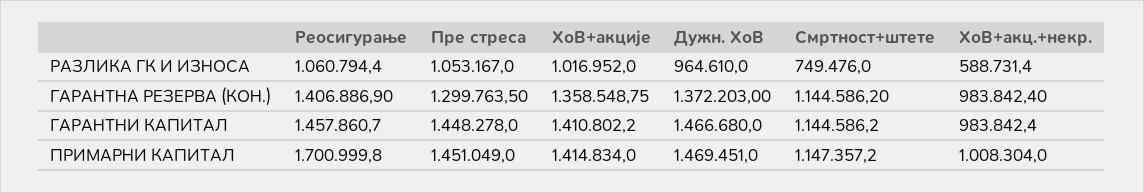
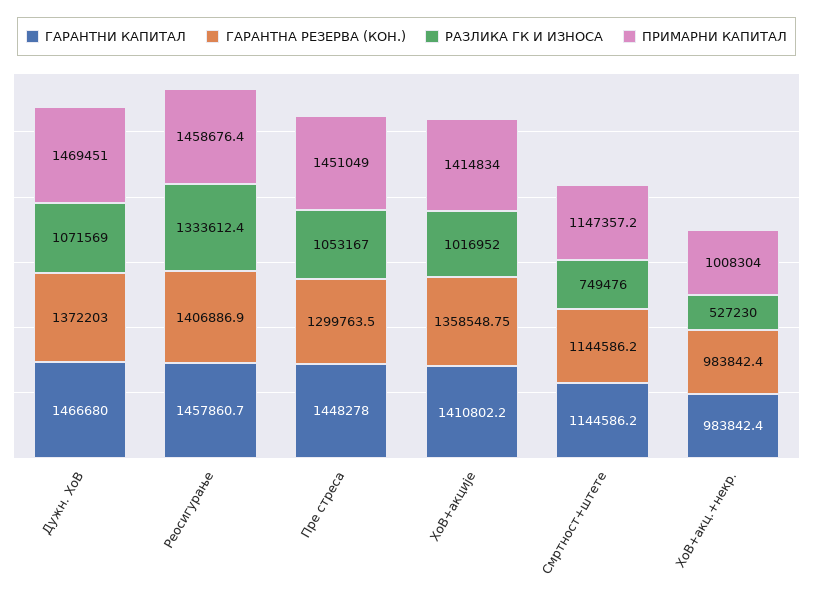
  {
    "РАЗЛИКА ГК И ИЗНОСА": {
-     "Реосигурање": 1060794.4,
+     "Реосигурање": 1333612.4,
      "Пре стреса": 1053167,
      "ХоВ+акције": 1016952,
-     "Дужн. ХоВ": 964610,
+     "Дужн. ХоВ": 1071569,
      "Смртност+штете": 749476,
-     "ХоВ+акц.+некр.": 588731.4
+     "ХоВ+акц.+некр.": 527230
    },
    "ГАРАНТНА РЕЗЕРВА (КОН.)": {
      "Реосигурање": 1406886.9,
      "Пре стреса": 1299763.5,
      "ХоВ+акције": 1358548.75,
      "Дужн. ХоВ": 1372203,
      "Смртност+штете": 1144586.2,
      "ХоВ+акц.+некр.": 983842.4
    },
    "ГАРАНТНИ КАПИТАЛ": {
      "Реосигурање": 1457860.7,
      "Пре стреса": 1448278,
      "ХоВ+акције": 1410802.2,
      "Дужн. ХоВ": 1466680,
      "Смртност+штете": 1144586.2,
      "ХоВ+акц.+некр.": 983842.4
    },
    "ПРИМАРНИ КАПИТАЛ": {
-     "Реосигурање": 1700999.8,
+     "Реосигурање": 1458676.4,
      "Пре стреса": 1451049,
      "ХоВ+акције": 1414834,
      "Дужн. ХоВ": 1469451,
      "Смртност+штете": 1147357.2,
      "ХоВ+акц.+некр.": 1008304
    }
  }

